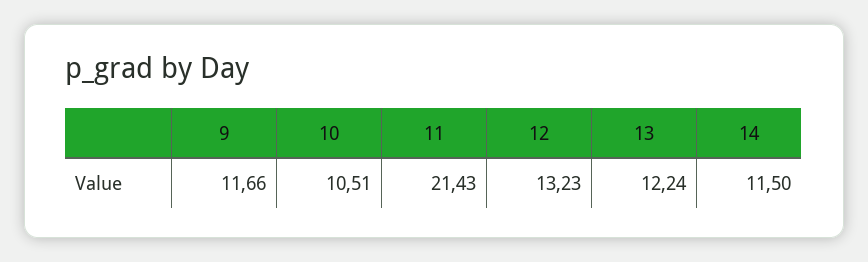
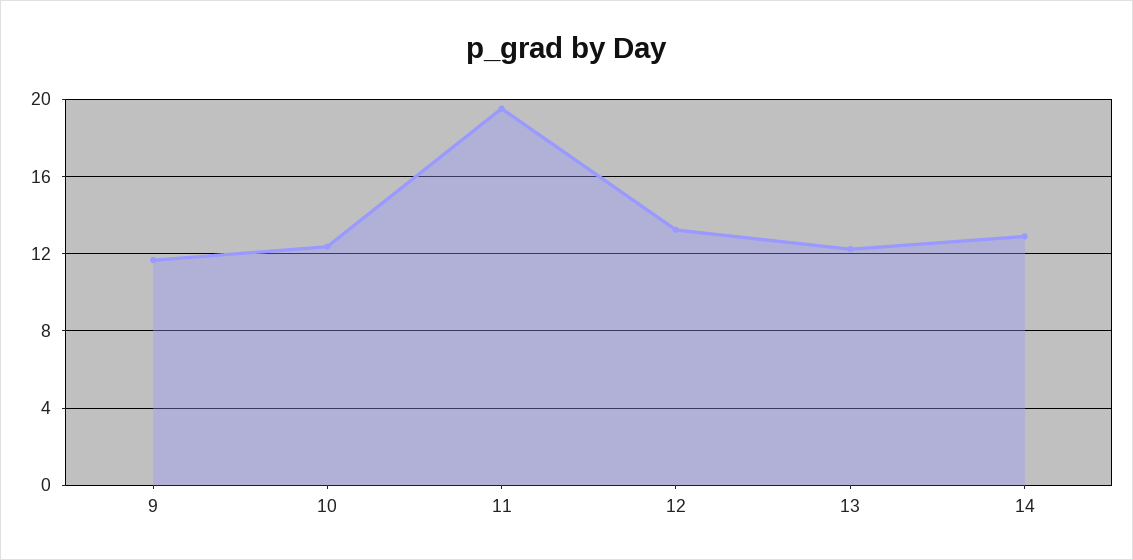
  {
    "9": 11.66,
-   "10": 10.51,
+   "10": 12.5,
-   "11": 21.43,
+   "11": 19.5,
    "12": 13.23,
    "13": 12.24,
-   "14": 11.5
+   "14": 13
  }

